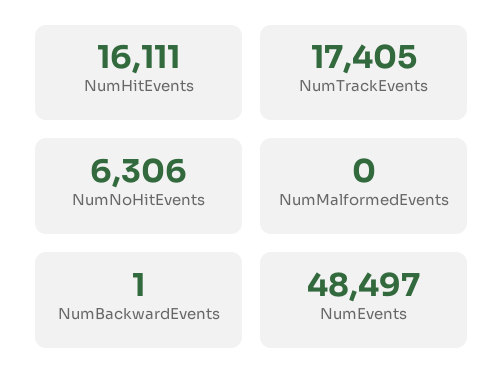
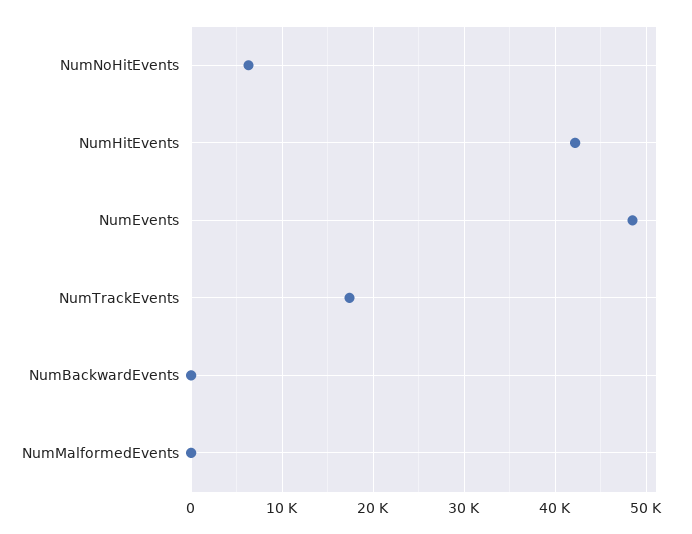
  {
-   "NumHitEvents": 16111,
+   "NumHitEvents": 42000,
    "NumTrackEvents": 17405,
    "NumNoHitEvents": 6306,
    "NumMalformedEvents": 0,
    "NumBackwardEvents": 1,
    "NumEvents": 48497
  }

